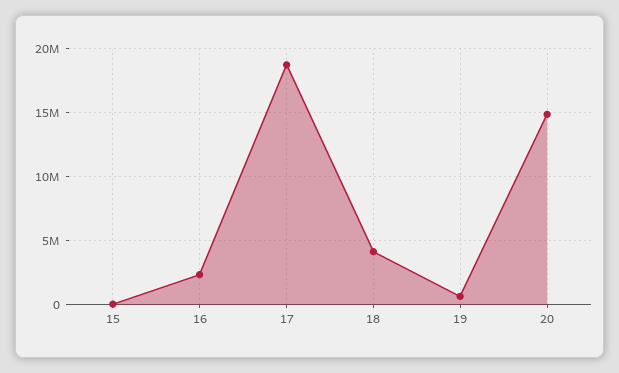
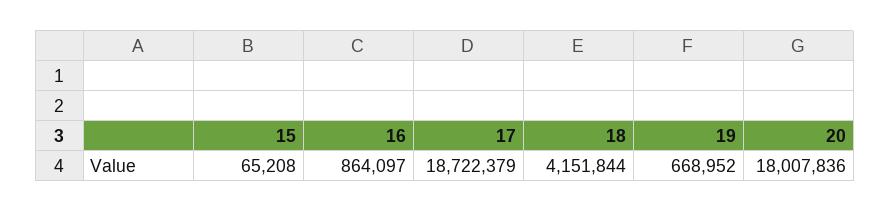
  {
    "15": 65208,
-   "16": 2500000,
+   "16": 864097,
    "17": 18722379,
    "18": 4151844,
    "19": 668952,
-   "20": 15000000
+   "20": 18007836
  }

